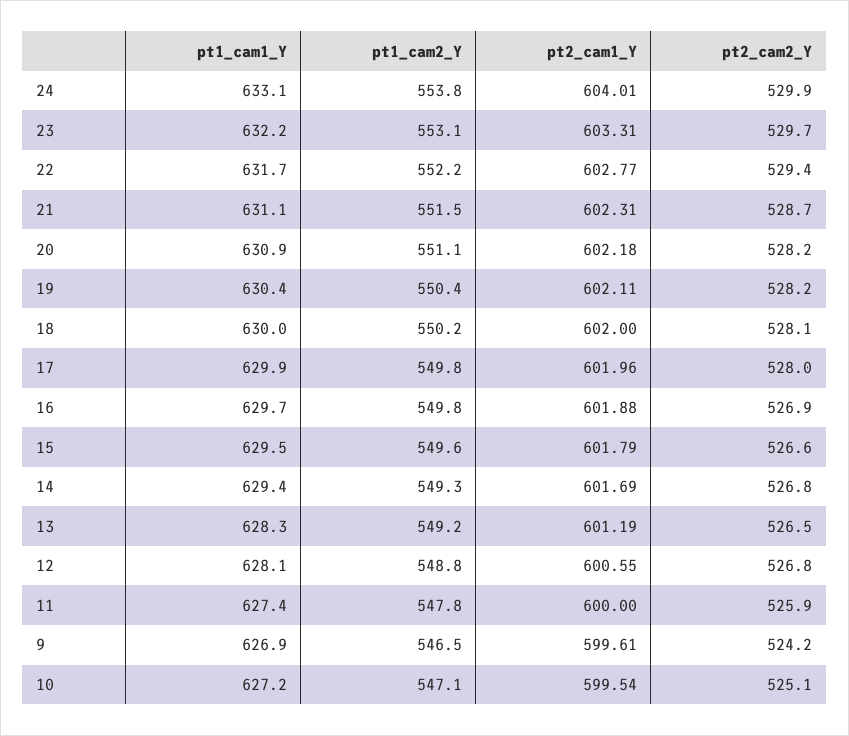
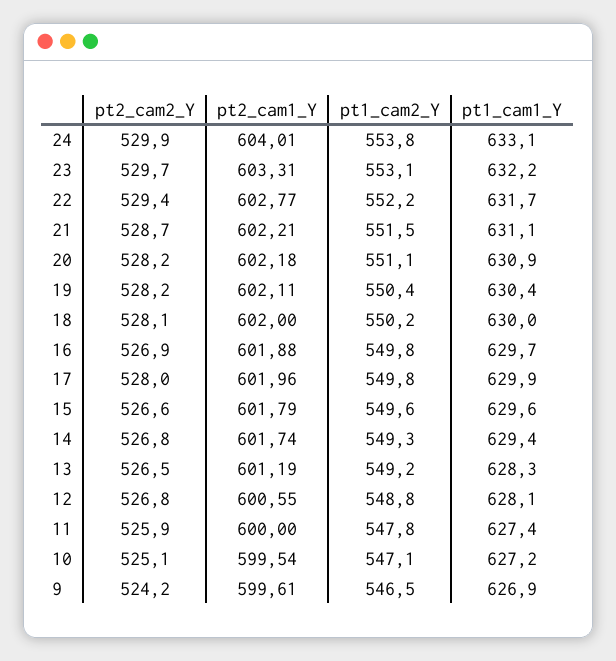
  {
    "pt1_cam1_Y": {
      "24": 633.1,
      "23": 632.2,
      "22": 631.7,
      "21": 631.1,
      "20": 630.9,
      "19": 630.4,
      "18": 630,
      "17": 629.9,
      "16": 629.7,
-     "15": 629.5,
+     "15": 629.6,
      "14": 629.4,
      "13": 628.3,
      "12": 628.1,
      "11": 627.4,
      "9": 626.9,
      "10": 627.2
    },
    "pt1_cam2_Y": {
      "24": 553.8,
      "23": 553.1,
      "22": 552.2,
      "21": 551.5,
      "20": 551.1,
      "19": 550.4,
      "18": 550.2,
      "17": 549.8,
      "16": 549.8,
      "15": 549.6,
      "14": 549.3,
      "13": 549.2,
      "12": 548.8,
      "11": 547.8,
      "9": 546.5,
      "10": 547.1
    },
    "pt2_cam1_Y": {
      "24": 604.01,
      "23": 603.31,
      "22": 602.77,
-     "21": 602.31,
+     "21": 602.21,
      "20": 602.18,
      "19": 602.11,
      "18": 602,
      "17": 601.96,
      "16": 601.88,
      "15": 601.79,
-     "14": 601.69,
+     "14": 601.74,
      "13": 601.19,
      "12": 600.55,
      "11": 600,
      "9": 599.61,
      "10": 599.54
    },
    "pt2_cam2_Y": {
      "24": 529.9,
      "23": 529.7,
      "22": 529.4,
      "21": 528.7,
      "20": 528.2,
      "19": 528.2,
      "18": 528.1,
      "17": 528,
      "16": 526.9,
      "15": 526.6,
      "14": 526.8,
      "13": 526.5,
      "12": 526.8,
      "11": 525.9,
      "9": 524.2,
      "10": 525.1
    }
  }

